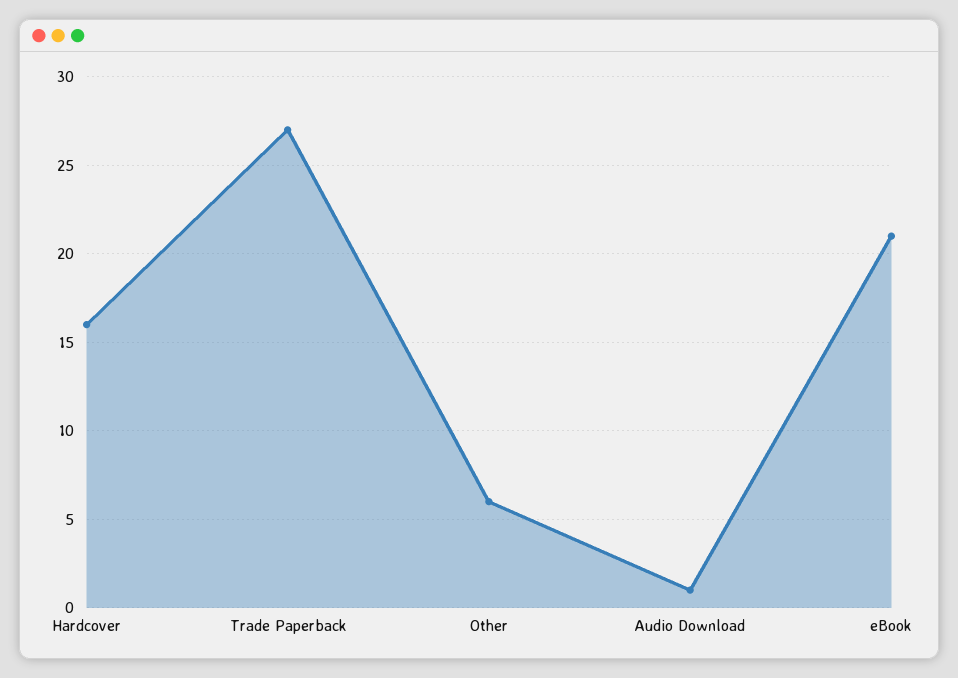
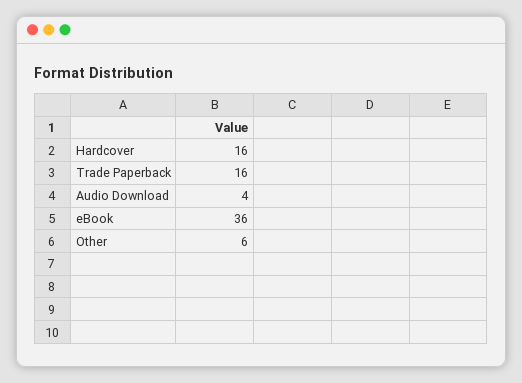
  {
    "Hardcover": 16,
-   "Trade Paperback": 27,
+   "Trade Paperback": 16,
    "Other": 6,
-   "Audio Download": 1,
+   "Audio Download": 4,
-   "eBook": 21
+   "eBook": 36
  }

